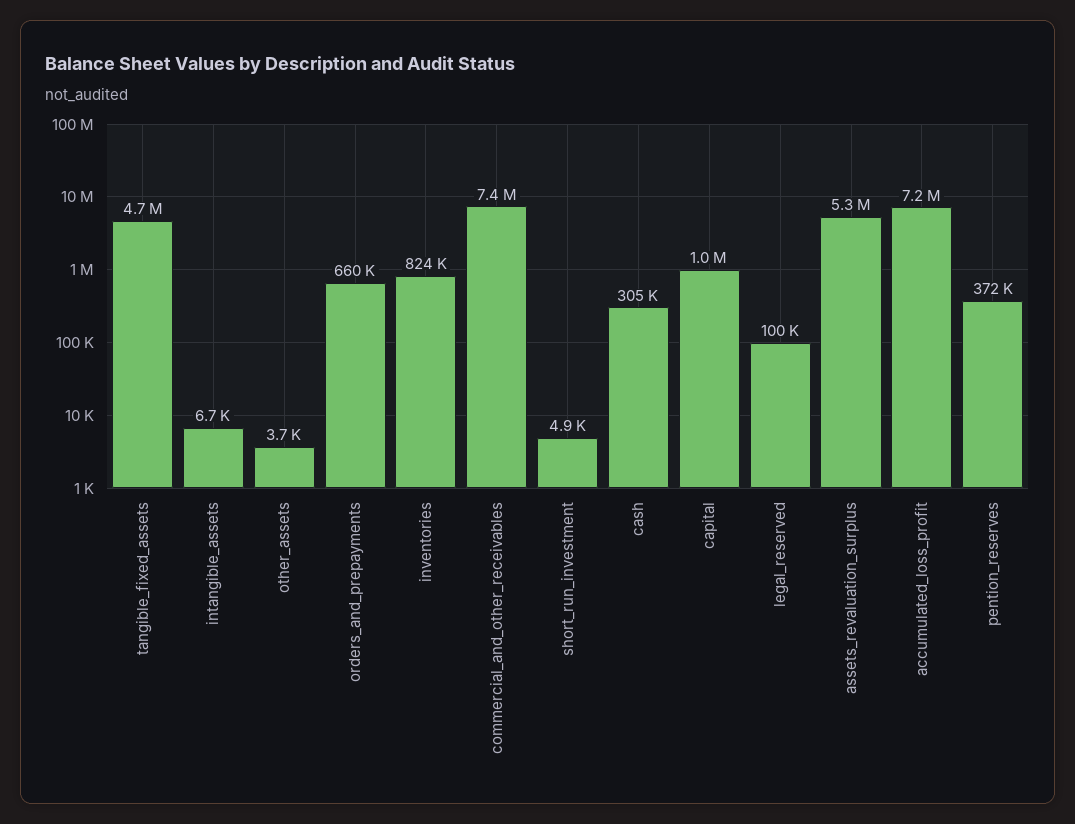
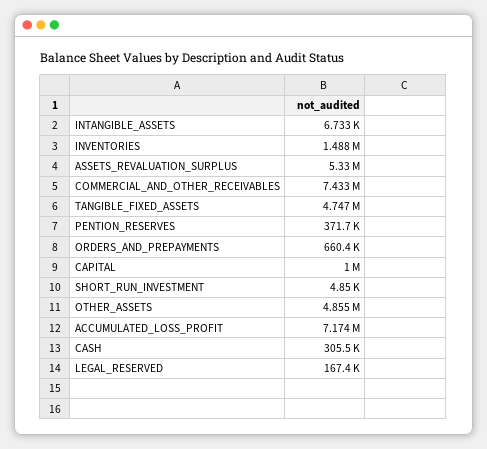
  {
    "tangible_fixed_assets": 4747000,
    "intangible_assets": 6733,
-   "other_assets": 3700,
+   "other_assets": 4855000,
    "orders_and_prepayments": 660400,
-   "inventories": 824000,
+   "inventories": 1488000,
    "commercial_and_other_receivables": 7433000,
    "short_run_investment": 4850,
    "cash": 305500,
    "capital": 1000000,
-   "legal_reserved": 100000,
+   "legal_reserved": 167400,
    "assets_revaluation_surplus": 5330000,
    "accumulated_loss_profit": 7174000,
    "pention_reserves": 371700
  }

